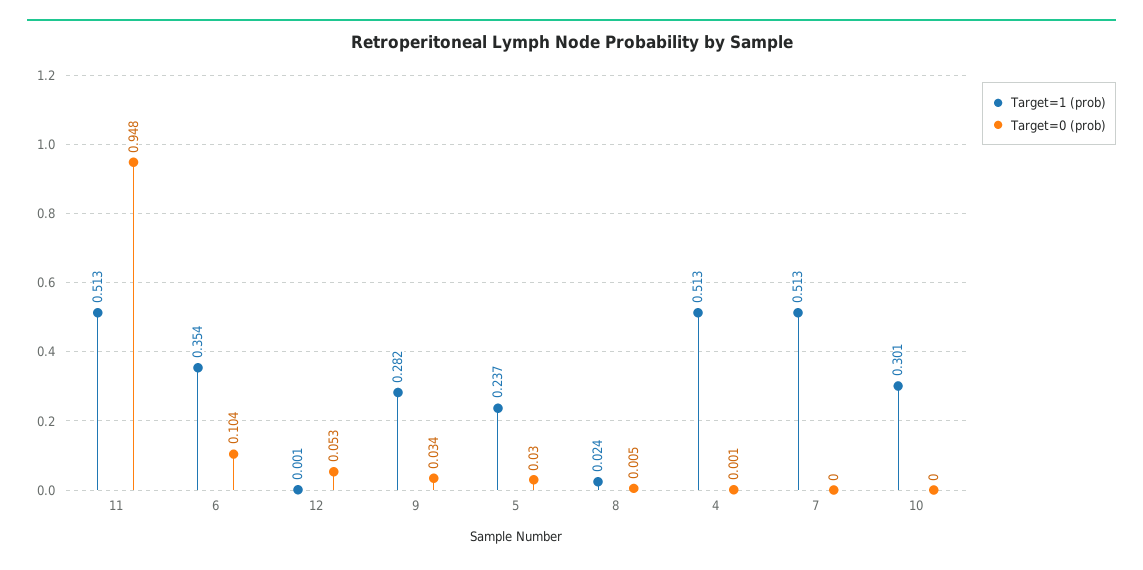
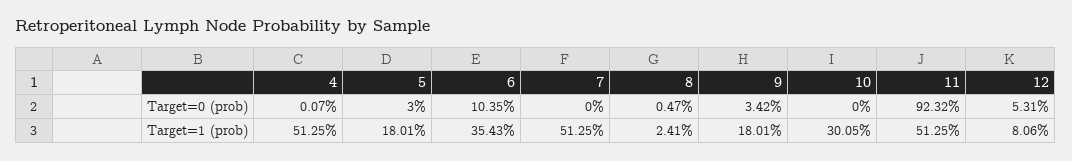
  {
    "Target=1 (prob)": {
      "11": 0.5125,
      "6": 0.3543,
-     "12": 0.001,
+     "12": 0.0806,
-     "9": 0.282,
+     "9": 0.1801,
-     "5": 0.237,
+     "5": 0.1801,
      "8": 0.0241,
      "4": 0.5125,
      "7": 0.5125,
      "10": 0.3005
    },
    "Target=0 (prob)": {
-     "11": 0.948,
+     "11": 0.9232,
      "6": 0.1035,
      "12": 0.0531,
      "9": 0.0342,
      "5": 0.03,
      "8": 0.0047,
      "4": 0.0007,
      "7": 0,
      "10": 0
    }
  }

